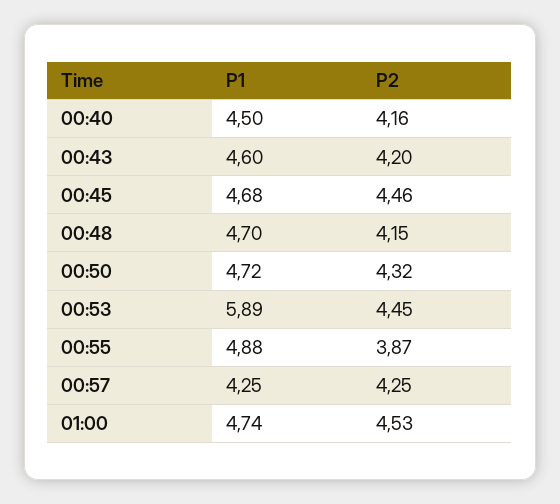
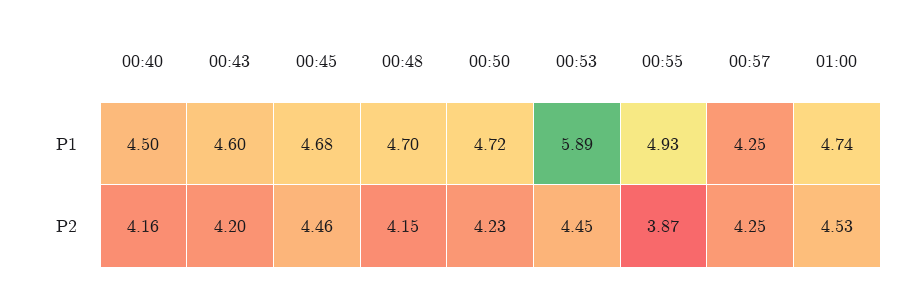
  {
    "P1": {
      "00:40": 4.5,
      "00:43": 4.6,
      "00:45": 4.68,
      "00:48": 4.7,
      "00:50": 4.72,
      "00:53": 5.89,
-     "00:55": 4.88,
+     "00:55": 4.93,
      "00:57": 4.25,
      "01:00": 4.74
    },
    "P2": {
      "00:40": 4.16,
      "00:43": 4.2,
      "00:45": 4.46,
      "00:48": 4.15,
-     "00:50": 4.32,
+     "00:50": 4.23,
      "00:53": 4.45,
      "00:55": 3.87,
      "00:57": 4.25,
      "01:00": 4.53
    }
  }

